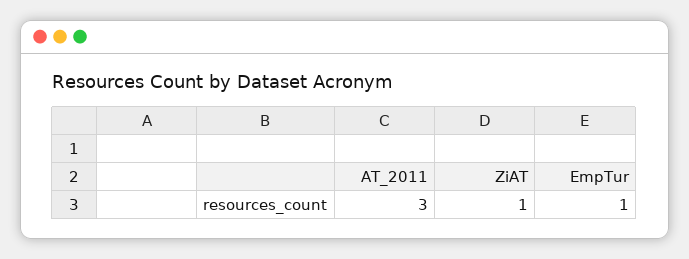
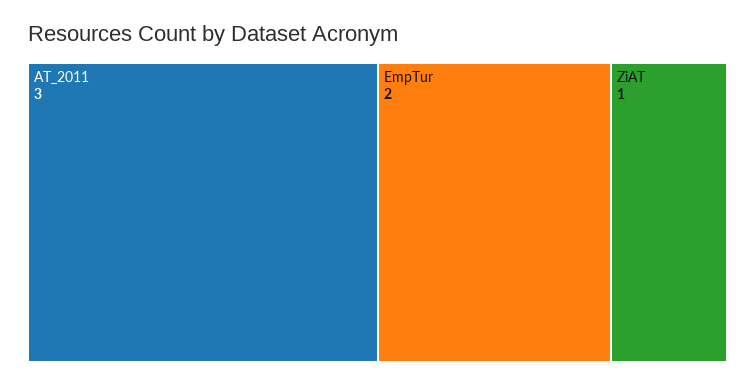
  {
    "AT_2011": 3,
    "ZiAT": 1,
-   "EmpTur": 1
+   "EmpTur": 2
  }

